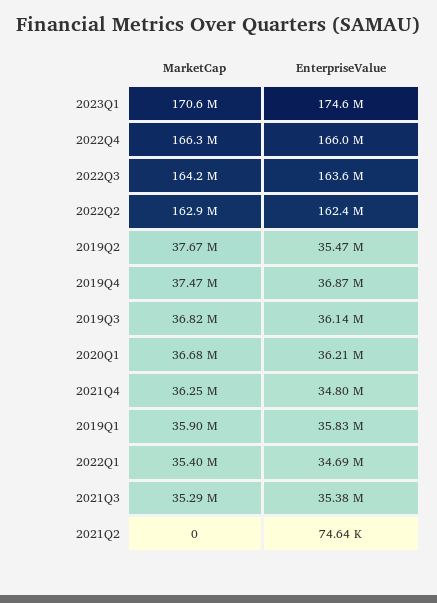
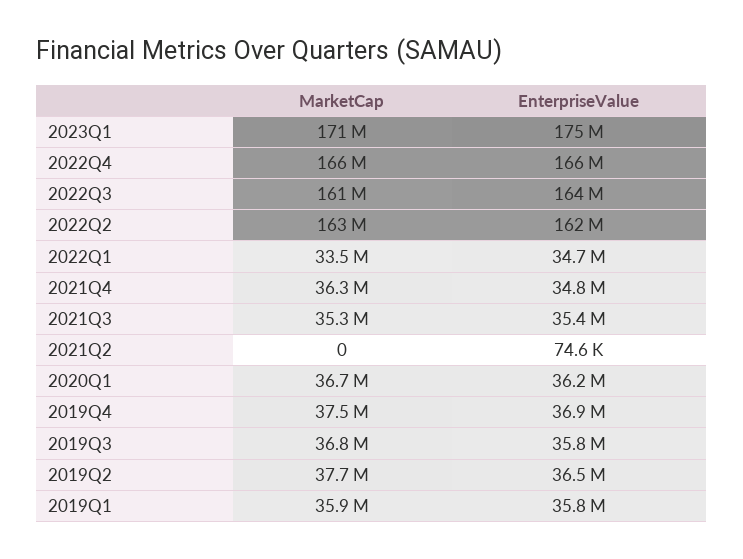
  {
    "MarketCap": {
      "2023Q1": 170600000,
      "2022Q4": 166300000,
-     "2022Q3": 164200000,
+     "2022Q3": 161000000,
      "2022Q2": 162900000,
      "2019Q2": 37670000,
      "2019Q4": 37470000,
      "2019Q3": 36820000,
      "2020Q1": 36680000,
      "2021Q4": 36250000,
      "2019Q1": 35900000,
-     "2022Q1": 35400000,
+     "2022Q1": 33500000,
      "2021Q3": 35290000,
      "2021Q2": 0
    },
    "EnterpriseValue": {
      "2023Q1": 174600000,
      "2022Q4": 166000000,
      "2022Q3": 163600000,
      "2022Q2": 162400000,
-     "2019Q2": 35470000,
+     "2019Q2": 36500000,
      "2019Q4": 36870000,
-     "2019Q3": 36140000,
+     "2019Q3": 35800000,
      "2020Q1": 36210000,
      "2021Q4": 34800000,
      "2019Q1": 35830000,
      "2022Q1": 34690000,
      "2021Q3": 35380000,
      "2021Q2": 74640
    }
  }

